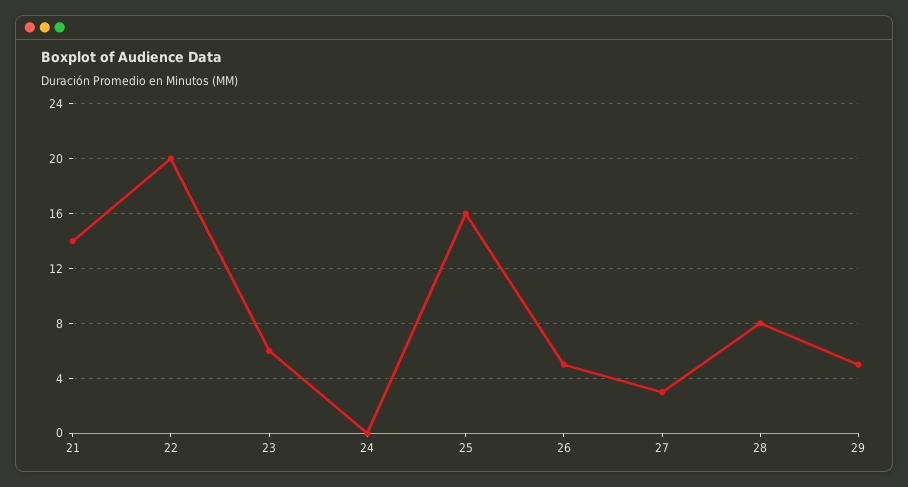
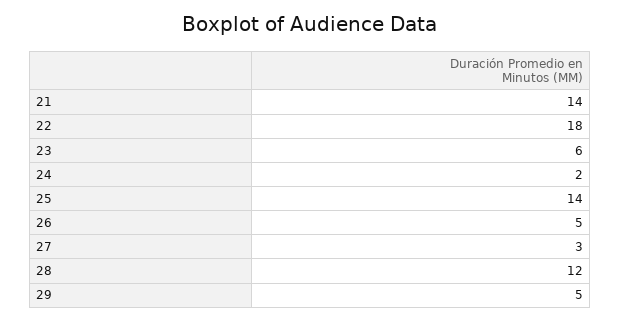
  {
    "21": 14,
-   "22": 20,
+   "22": 18,
    "23": 6,
-   "24": 0,
+   "24": 2,
-   "25": 16,
+   "25": 14,
    "26": 5,
    "27": 3,
-   "28": 8,
+   "28": 12,
    "29": 5
  }

